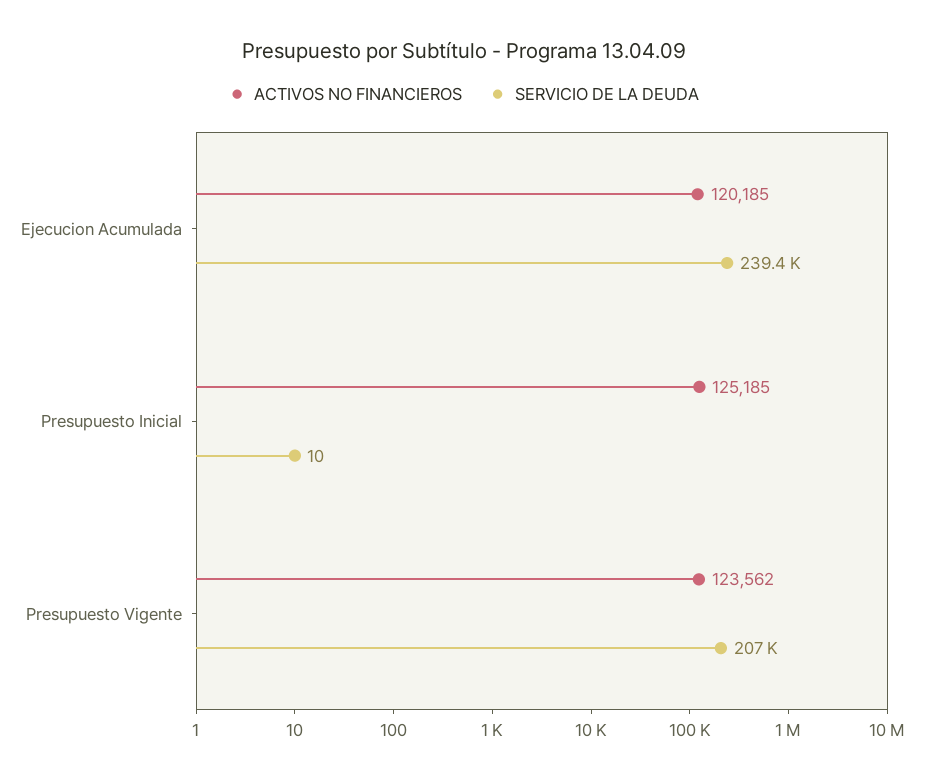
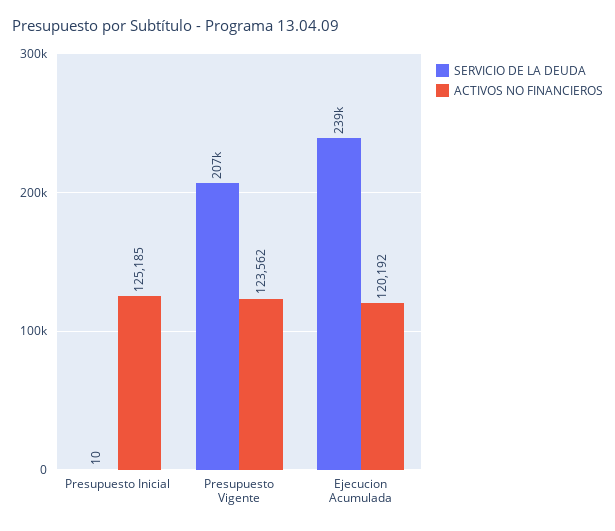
  {
    "ACTIVOS NO FINANCIEROS": {
-     "Ejecucion Acumulada": 120185,
+     "Ejecucion Acumulada": 120192,
      "Presupuesto Inicial": 125185,
      "Presupuesto Vigente": 123562
    },
    "SERVICIO DE LA DEUDA": {
      "Ejecucion Acumulada": 239400,
      "Presupuesto Inicial": 10,
      "Presupuesto Vigente": 207000
    }
  }

